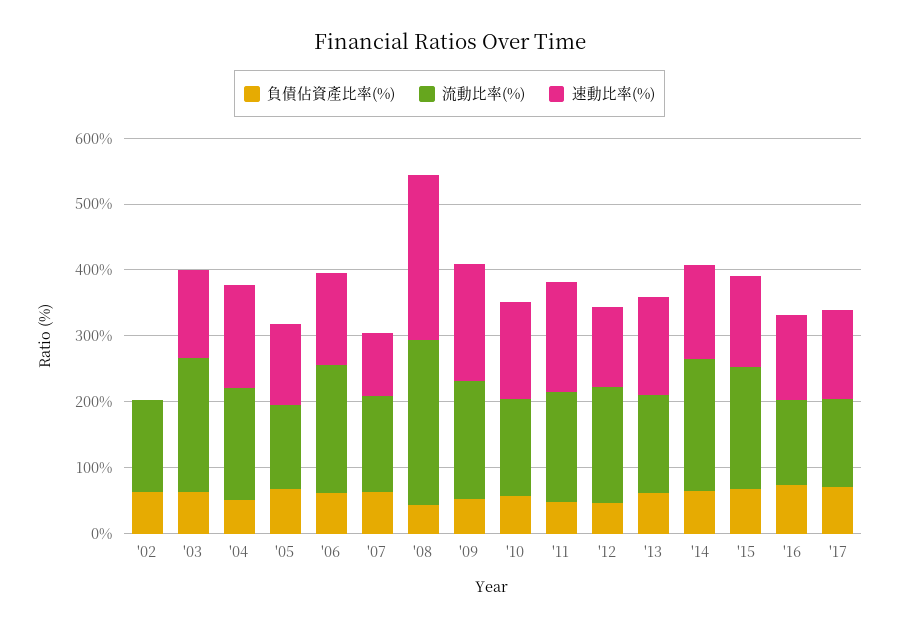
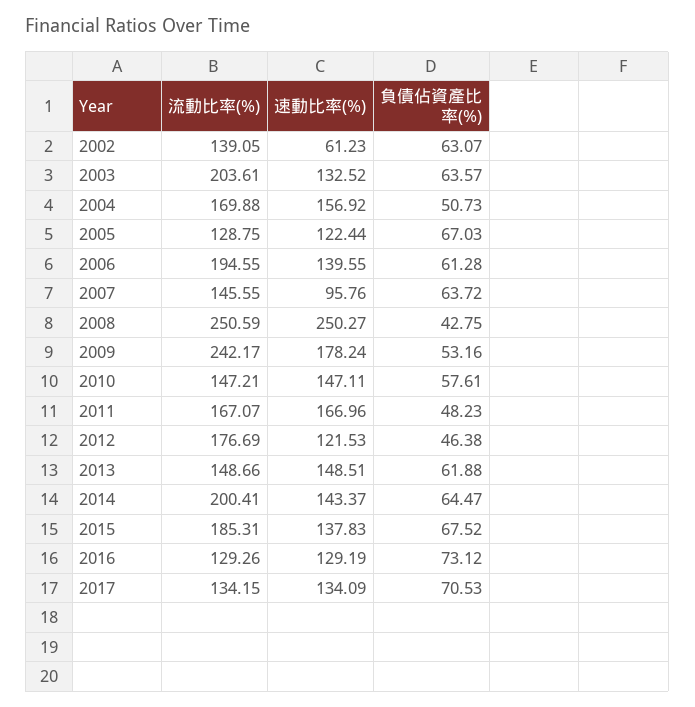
  {
    "負債佔資產比率(%)": {
      "'02": 63.07,
      "'03": 63.57,
      "'04": 50.73,
      "'05": 67.03,
      "'06": 61.28,
      "'07": 63.72,
      "'08": 42.75,
      "'09": 53.16,
      "'10": 57.61,
      "'11": 48.23,
      "'12": 46.38,
      "'13": 61.88,
      "'14": 64.47,
      "'15": 67.52,
      "'16": 73.12,
      "'17": 70.53
    },
    "流動比率(%)": {
      "'02": 139.05,
      "'03": 203.61,
      "'04": 169.88,
      "'05": 128.75,
      "'06": 194.55,
      "'07": 145.55,
      "'08": 250.59,
-     "'09": 180,
+     "'09": 242.17,
      "'10": 147.21,
      "'11": 167.07,
      "'12": 176.69,
      "'13": 148.66,
      "'14": 200.41,
      "'15": 185.31,
      "'16": 129.26,
      "'17": 134.15
    },
    "速動比率(%)": {
-     "'02": 0,
+     "'02": 61.23,
      "'03": 132.52,
      "'04": 156.92,
      "'05": 122.44,
      "'06": 139.55,
      "'07": 95.76,
      "'08": 250.27,
      "'09": 178.24,
      "'10": 147.11,
      "'11": 166.96,
      "'12": 121.53,
      "'13": 148.51,
      "'14": 143.37,
      "'15": 137.83,
      "'16": 129.19,
      "'17": 134.09
    }
  }

